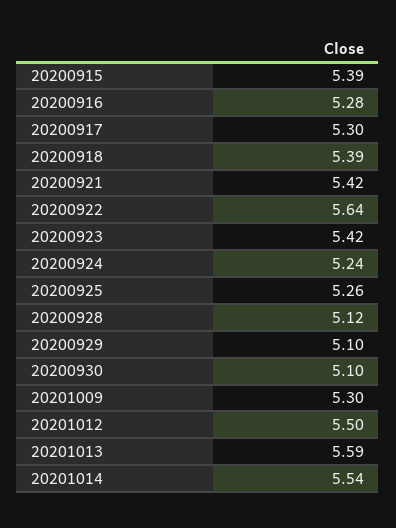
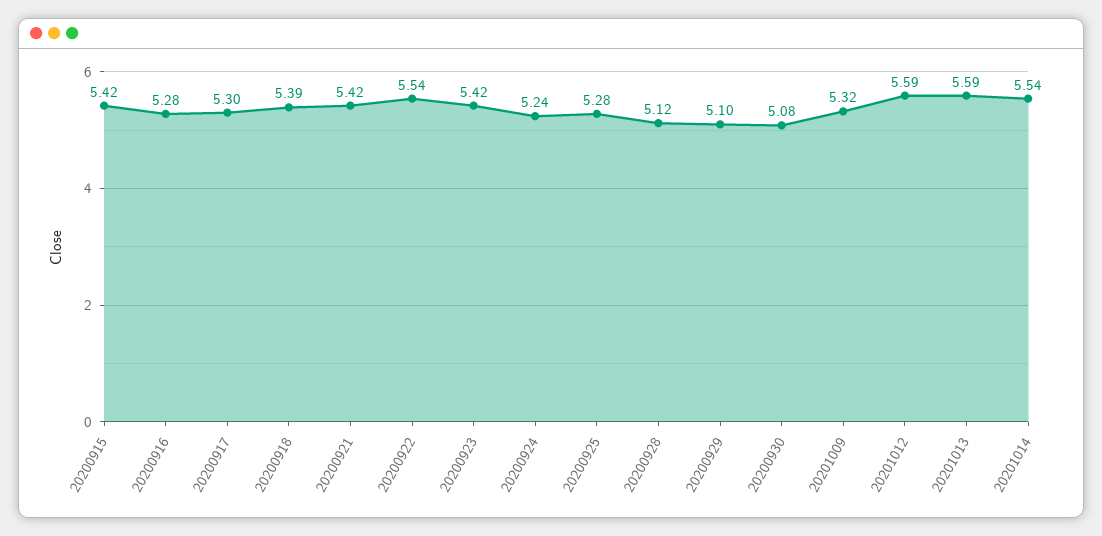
  {
-   "20200915": 5.39,
+   "20200915": 5.42,
    "20200916": 5.28,
    "20200917": 5.3,
    "20200918": 5.39,
    "20200921": 5.42,
-   "20200922": 5.64,
+   "20200922": 5.54,
    "20200923": 5.42,
    "20200924": 5.24,
-   "20200925": 5.26,
+   "20200925": 5.28,
    "20200928": 5.12,
    "20200929": 5.1,
-   "20200930": 5.1,
+   "20200930": 5.08,
-   "20201009": 5.3,
+   "20201009": 5.32,
-   "20201012": 5.5,
+   "20201012": 5.59,
    "20201013": 5.59,
    "20201014": 5.54
  }

